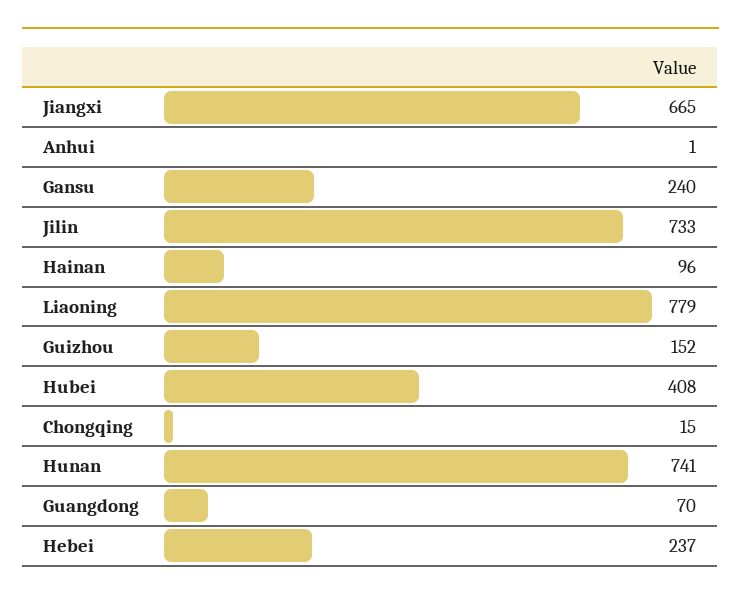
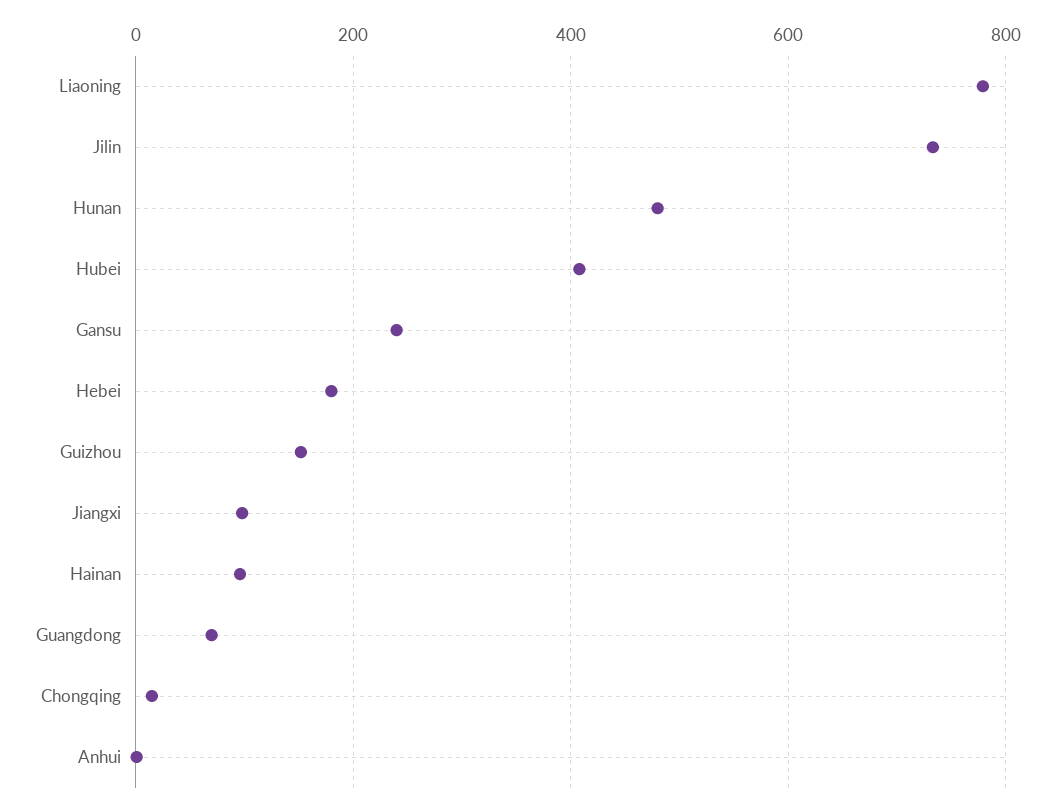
  {
-   "Jiangxi": 665,
+   "Jiangxi": 100,
    "Anhui": 1,
    "Gansu": 240,
    "Jilin": 733,
    "Hainan": 96,
    "Liaoning": 779,
    "Guizhou": 152,
    "Hubei": 408,
    "Chongqing": 15,
-   "Hunan": 741,
+   "Hunan": 480,
    "Guangdong": 70,
-   "Hebei": 237
+   "Hebei": 180
  }

